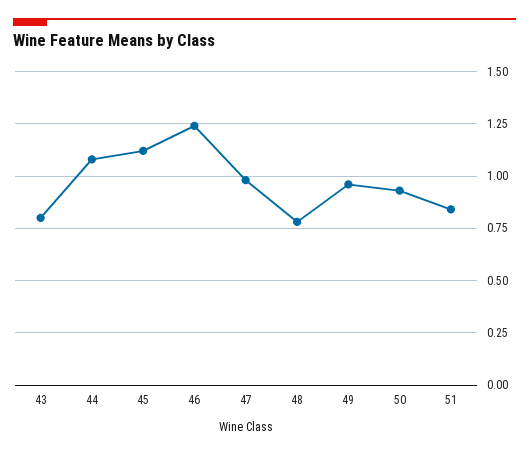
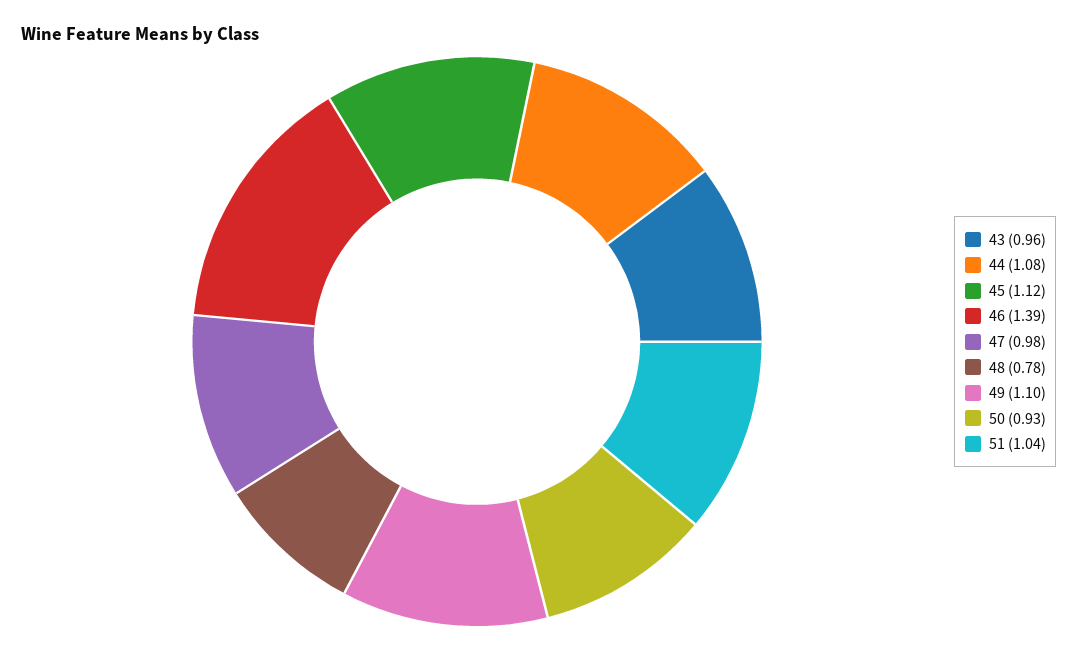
  {
-   "43": 0.8,
+   "43": 0.96,
    "44": 1.08,
    "45": 1.12,
-   "46": 1.25,
+   "46": 1.39,
    "47": 0.98,
    "48": 0.78,
-   "49": 0.95,
+   "49": 1.1,
    "50": 0.93,
-   "51": 0.85
+   "51": 1.04
  }

